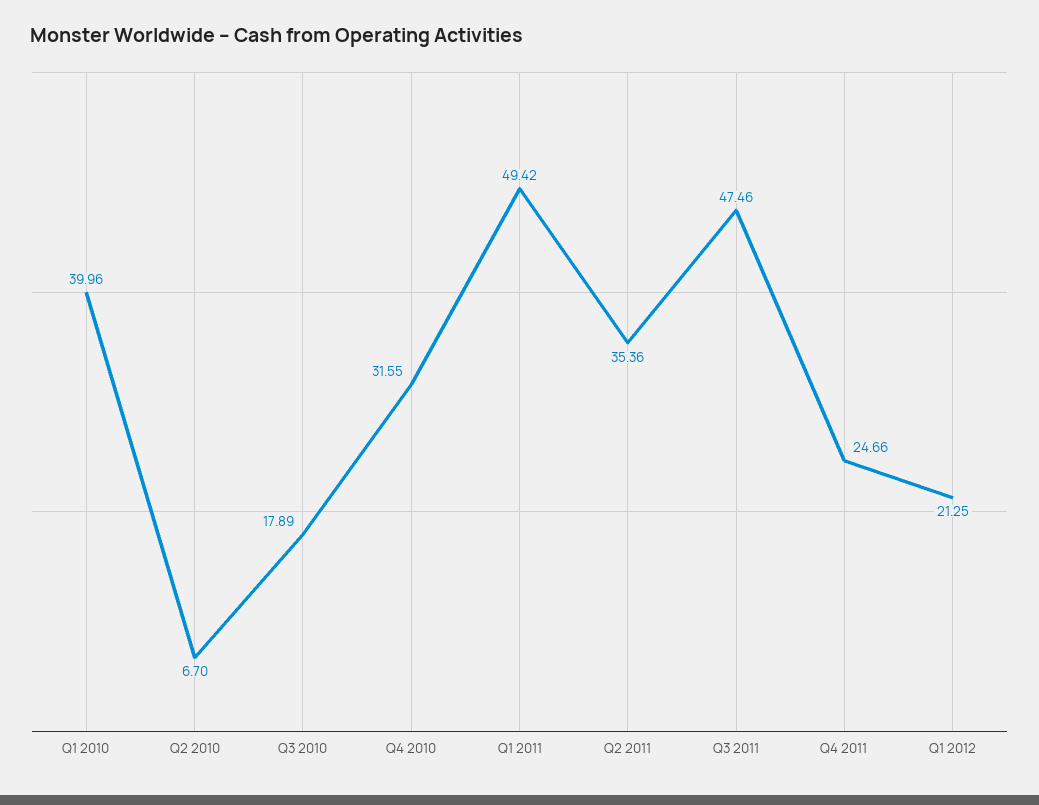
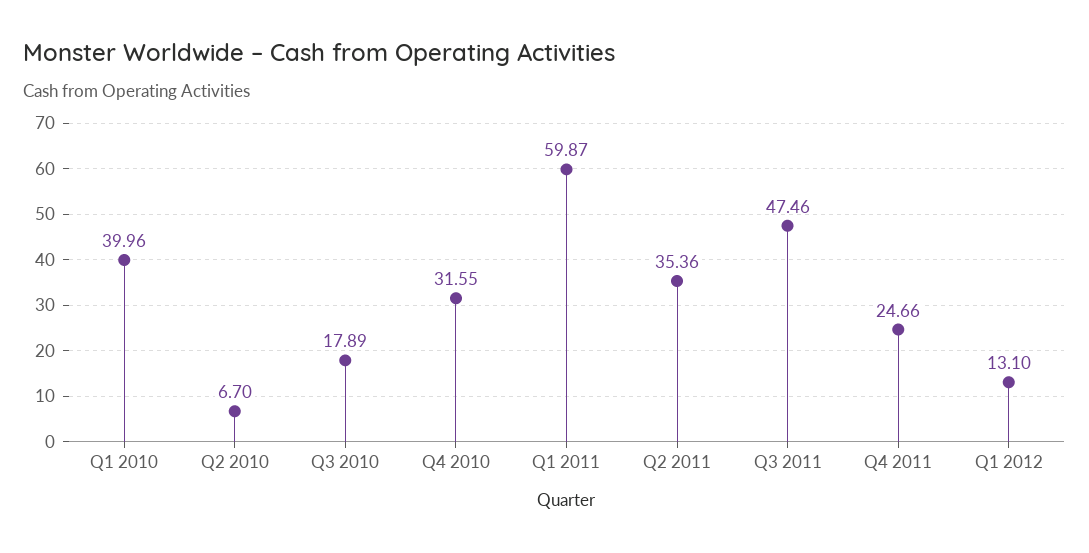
  {
    "Q1 2010": 39.96,
    "Q2 2010": 6.7,
    "Q3 2010": 17.89,
    "Q4 2010": 31.55,
-   "Q1 2011": 49.42,
+   "Q1 2011": 59.87,
    "Q2 2011": 35.36,
    "Q3 2011": 47.46,
    "Q4 2011": 24.66,
-   "Q1 2012": 21.25
+   "Q1 2012": 13.1
  }

